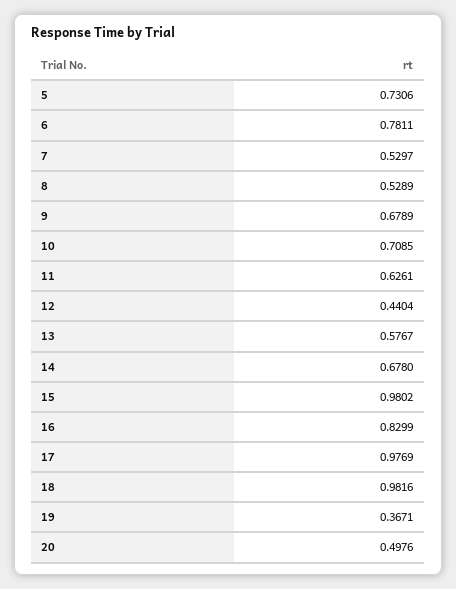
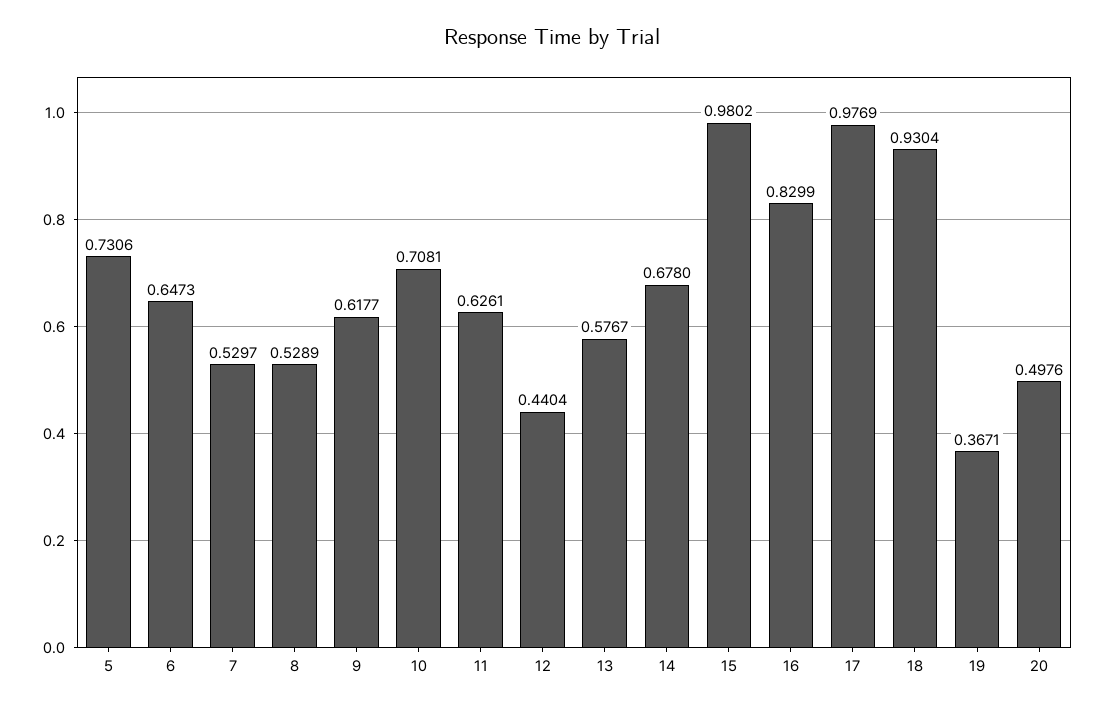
  {
    "5": 0.7306,
-   "6": 0.7811,
+   "6": 0.6473,
    "7": 0.5297,
    "8": 0.5289,
-   "9": 0.6789,
+   "9": 0.6177,
-   "10": 0.7085,
+   "10": 0.7081,
    "11": 0.6261,
    "12": 0.4404,
    "13": 0.5767,
    "14": 0.678,
    "15": 0.9802,
    "16": 0.8299,
    "17": 0.9769,
-   "18": 0.9816,
+   "18": 0.9304,
    "19": 0.3671,
    "20": 0.4976
  }

